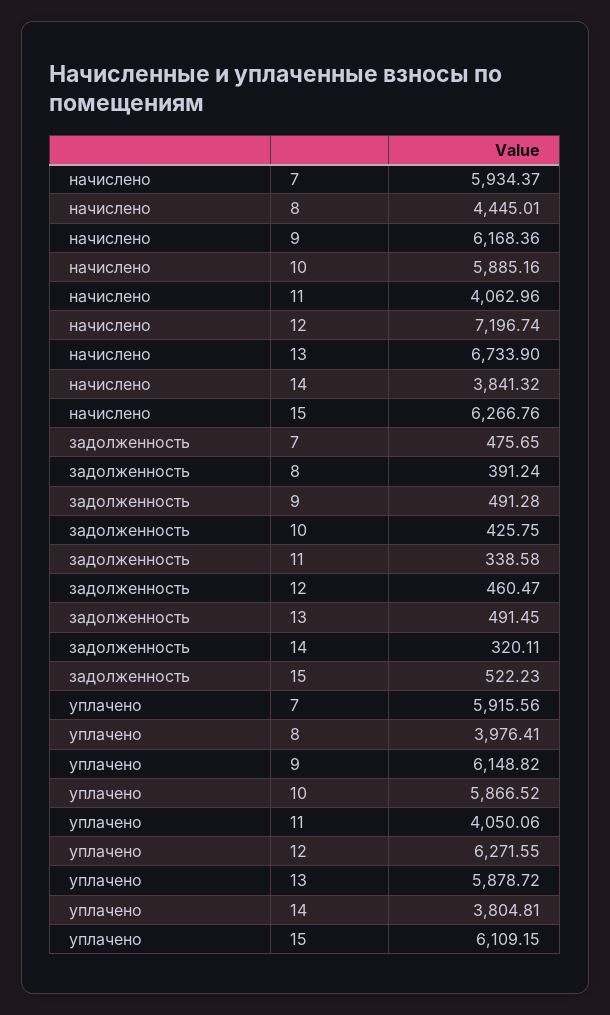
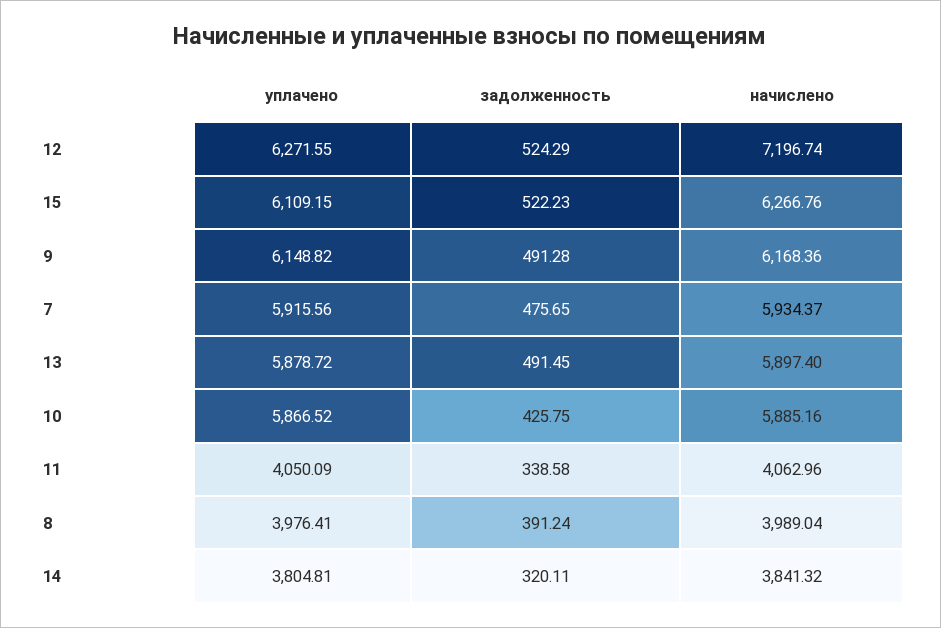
  {
    "начислено": {
      "7": 5934.37,
-     "8": 4445.01,
+     "8": 3989.04,
      "9": 6168.36,
      "10": 5885.16,
      "11": 4062.96,
      "12": 7196.74,
-     "13": 6733.9,
+     "13": 5897.4,
      "14": 3841.32,
      "15": 6266.76
    },
    "задолженность": {
      "7": 475.65,
      "8": 391.24,
      "9": 491.28,
      "10": 425.75,
      "11": 338.58,
-     "12": 460.47,
+     "12": 524.29,
      "13": 491.45,
      "14": 320.11,
      "15": 522.23
    },
    "уплачено": {
      "7": 5915.56,
      "8": 3976.41,
      "9": 6148.82,
      "10": 5866.52,
-     "11": 4050.06,
+     "11": 4050.09,
      "12": 6271.55,
      "13": 5878.72,
      "14": 3804.81,
      "15": 6109.15
    }
  }

